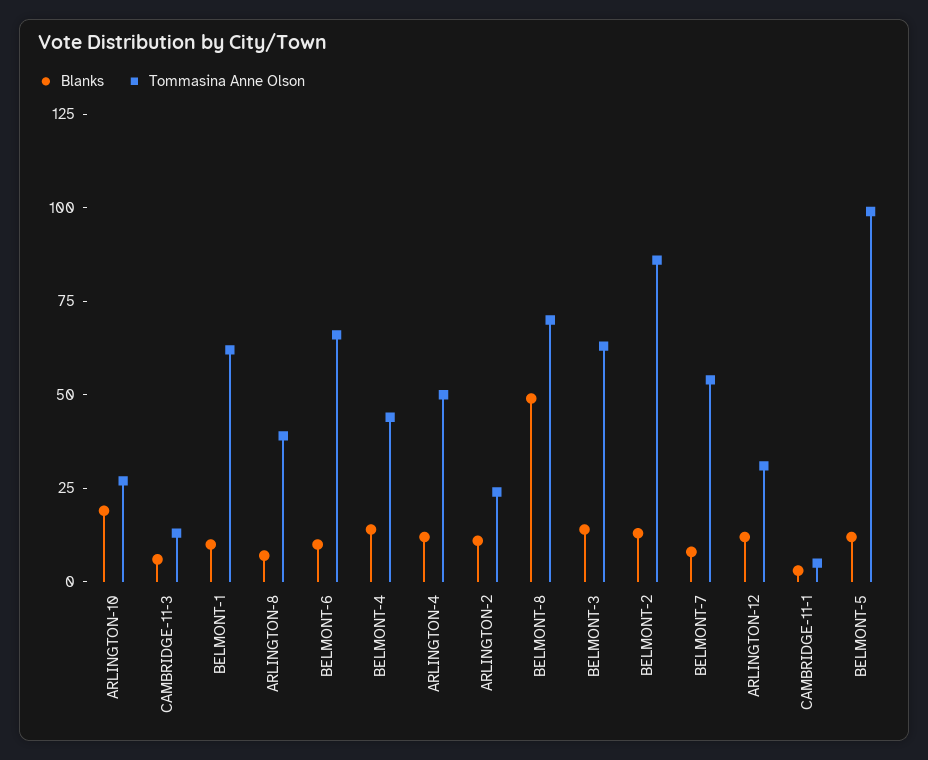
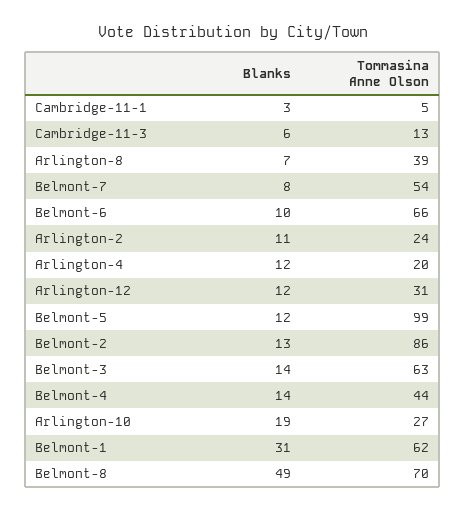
  {
    "Blanks": {
      "ARLINGTON-10": 19,
      "CAMBRIDGE-11-3": 6,
-     "BELMONT-1": 10,
+     "BELMONT-1": 31,
      "ARLINGTON-8": 7,
      "BELMONT-6": 10,
      "BELMONT-4": 14,
      "ARLINGTON-4": 12,
      "ARLINGTON-2": 11,
      "BELMONT-8": 49,
      "BELMONT-3": 14,
      "BELMONT-2": 13,
      "BELMONT-7": 8,
      "ARLINGTON-12": 12,
      "CAMBRIDGE-11-1": 3,
      "BELMONT-5": 12
    },
    "Tommasina Anne Olson": {
      "ARLINGTON-10": 27,
      "CAMBRIDGE-11-3": 13,
      "BELMONT-1": 62,
      "ARLINGTON-8": 39,
      "BELMONT-6": 66,
      "BELMONT-4": 44,
-     "ARLINGTON-4": 50,
+     "ARLINGTON-4": 20,
      "ARLINGTON-2": 24,
      "BELMONT-8": 70,
      "BELMONT-3": 63,
      "BELMONT-2": 86,
      "BELMONT-7": 54,
      "ARLINGTON-12": 31,
      "CAMBRIDGE-11-1": 5,
      "BELMONT-5": 99
    }
  }

